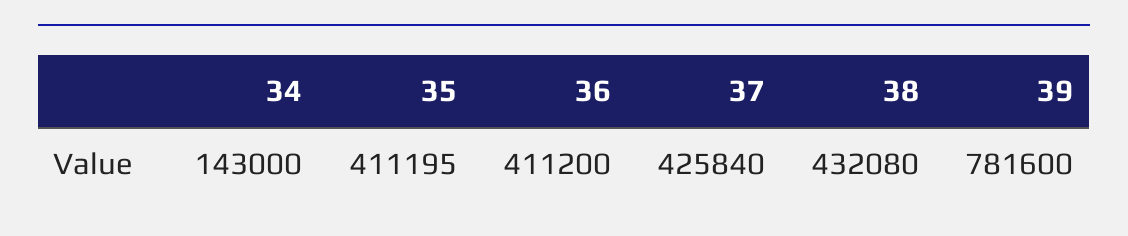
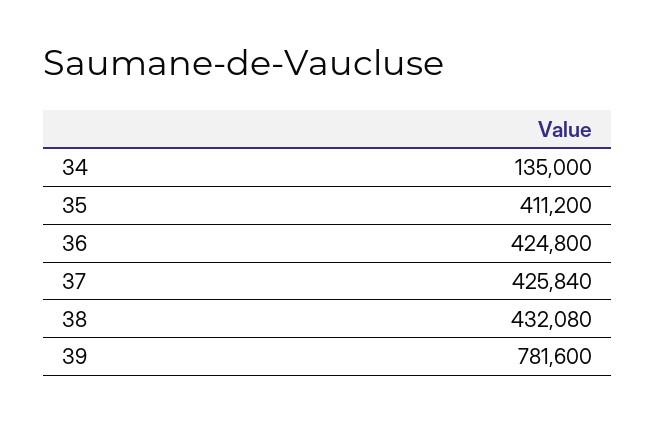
  {
-   "34": 143000,
+   "34": 135000,
-   "35": 411195,
+   "35": 411200,
-   "36": 411200,
+   "36": 424800,
    "37": 425840,
    "38": 432080,
    "39": 781600
  }

